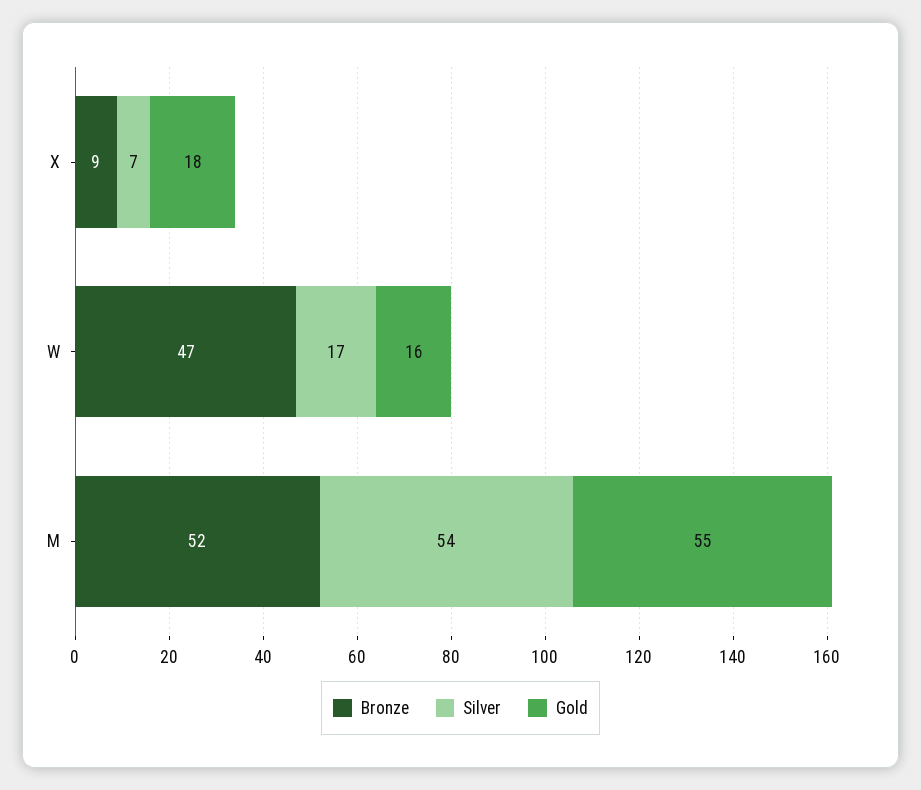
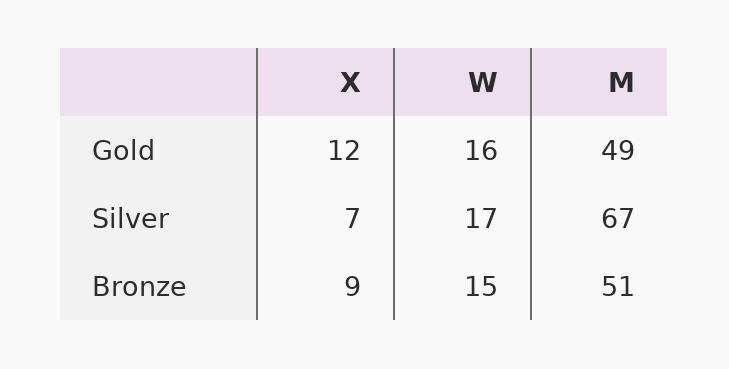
  {
    "Bronze": {
      "X": 9,
-     "W": 47,
+     "W": 15,
-     "M": 52
+     "M": 51
    },
    "Silver": {
      "X": 7,
      "W": 17,
-     "M": 54
+     "M": 67
    },
    "Gold": {
-     "X": 18,
+     "X": 12,
      "W": 16,
-     "M": 55
+     "M": 49
    }
  }

